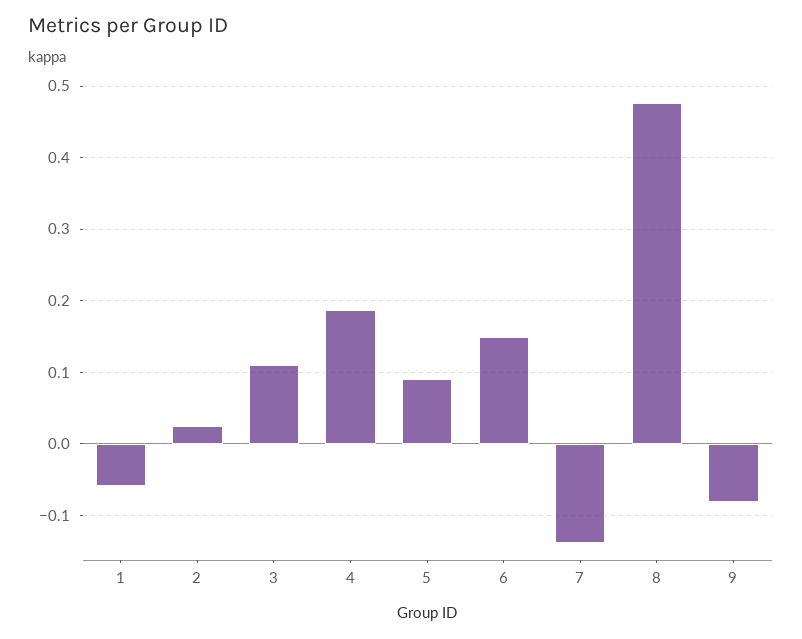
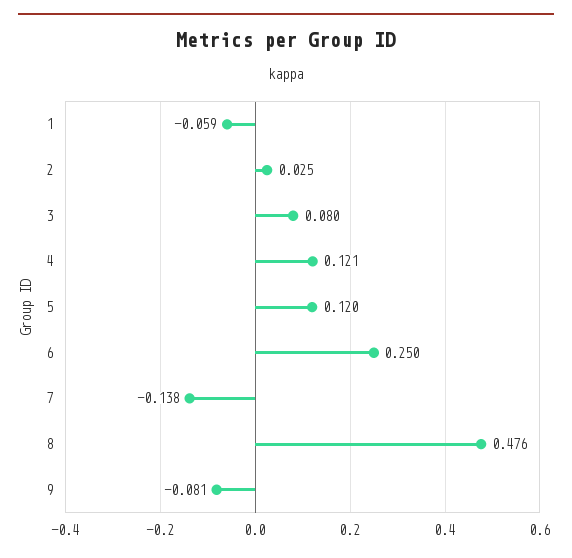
  {
    "1": -0.059,
    "2": 0.025,
-   "3": 0.11,
+   "3": 0.08,
-   "4": 0.19,
+   "4": 0.121,
-   "5": 0.09,
+   "5": 0.12,
-   "6": 0.15,
+   "6": 0.25,
    "7": -0.138,
    "8": 0.476,
    "9": -0.081
  }

